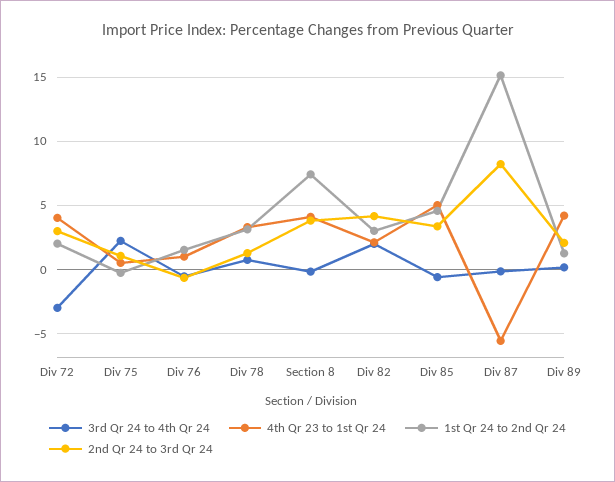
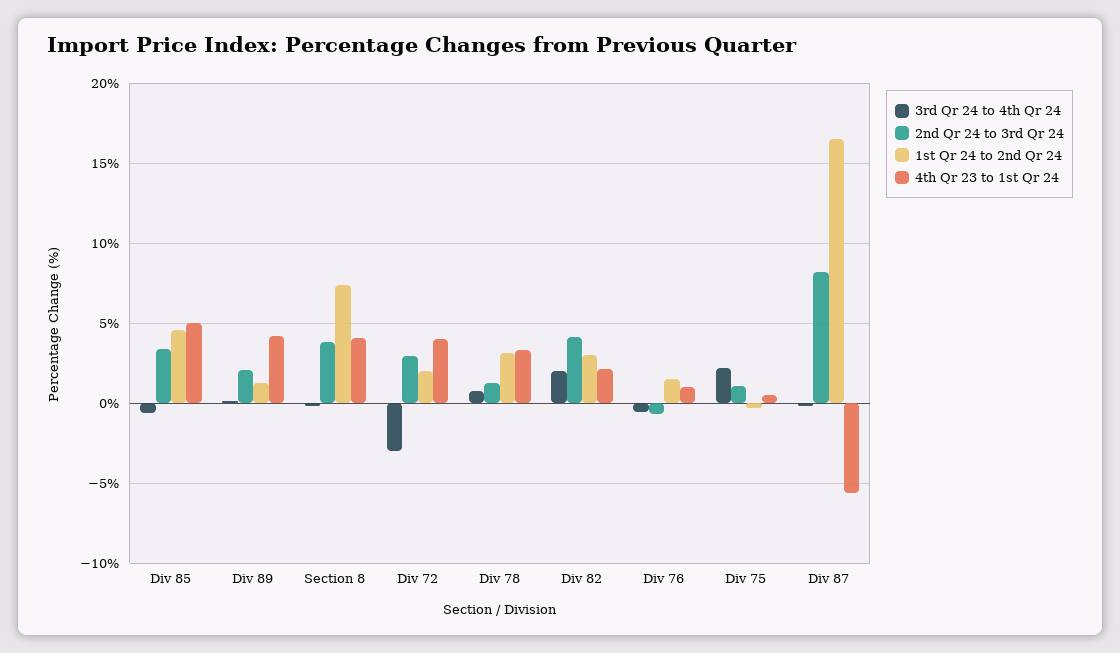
  {
    "3rd Qr 24 to 4th Qr 24": {
      "Div 72": -3,
      "Div 75": 2,
      "Div 76": -0.5,
      "Div 78": 0.5,
      "Section 8": 0,
      "Div 82": 2,
      "Div 85": -0.5,
      "Div 87": 0,
      "Div 89": 0
    },
    "4th Qr 23 to 1st Qr 24": {
      "Div 72": 4,
      "Div 75": 0.5,
      "Div 76": 1,
      "Div 78": 3.5,
      "Section 8": 4,
      "Div 82": 2,
      "Div 85": 5,
      "Div 87": -5.5,
      "Div 89": 4
    },
    "1st Qr 24 to 2nd Qr 24": {
      "Div 72": 2,
      "Div 75": -0.5,
      "Div 76": 1.5,
      "Div 78": 3,
      "Section 8": 7.5,
      "Div 82": 3,
      "Div 85": 4.5,
-     "Div 87": 15,
+     "Div 87": 16.5,
      "Div 89": 1
    },
    "2nd Qr 24 to 3rd Qr 24": {
      "Div 72": 3,
      "Div 75": 1,
      "Div 76": -0.5,
      "Div 78": 1.5,
      "Section 8": 4,
      "Div 82": 4,
      "Div 85": 3.5,
      "Div 87": 8,
      "Div 89": 2
    }
  }

